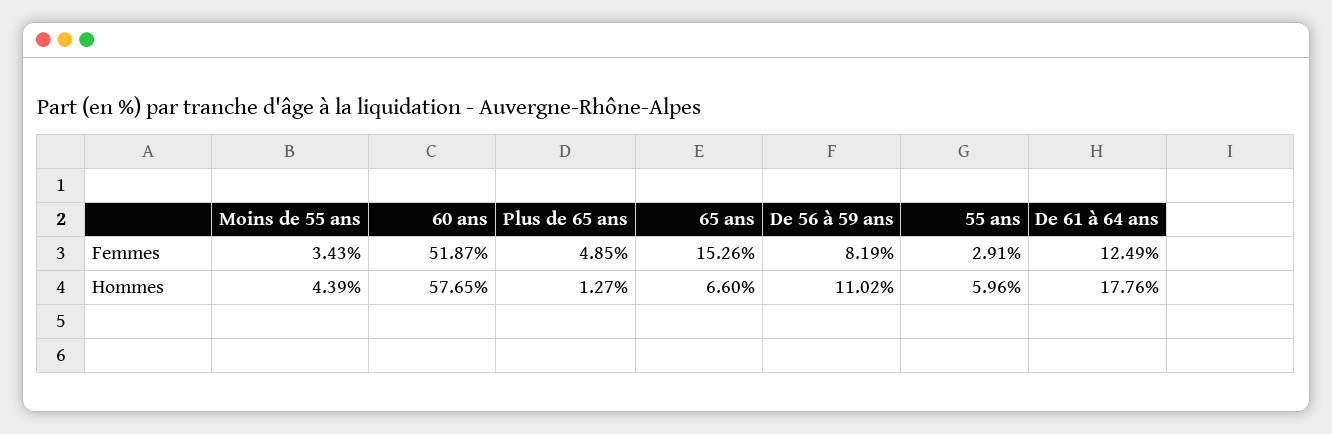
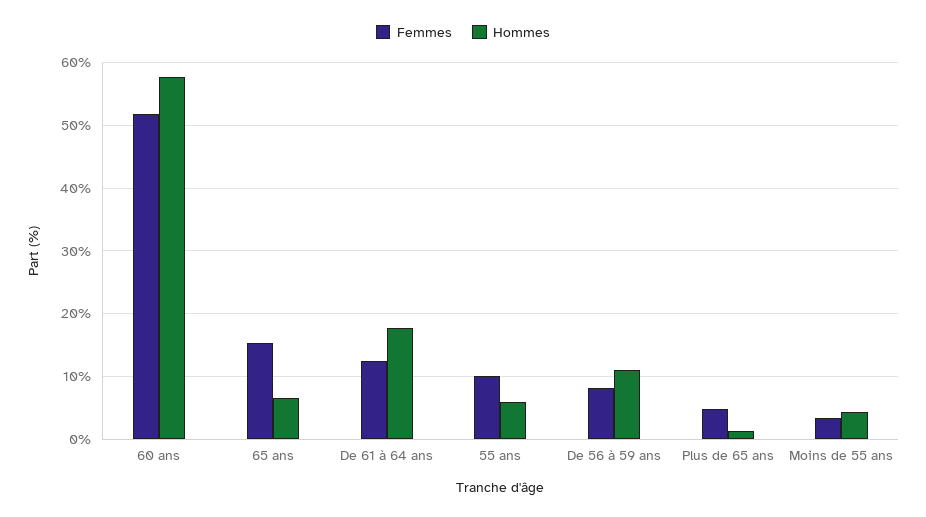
  {
    "Femmes": {
      "Moins de 55 ans": 3.43,
      "60 ans": 51.87,
      "Plus de 65 ans": 4.85,
      "65 ans": 15.26,
      "De 56 à 59 ans": 8.19,
-     "55 ans": 2.91,
+     "55 ans": 10,
      "De 61 à 64 ans": 12.49
    },
    "Hommes": {
      "Moins de 55 ans": 4.39,
      "60 ans": 57.65,
      "Plus de 65 ans": 1.27,
      "65 ans": 6.6,
      "De 56 à 59 ans": 11.02,
      "55 ans": 5.96,
      "De 61 à 64 ans": 17.76
    }
  }

